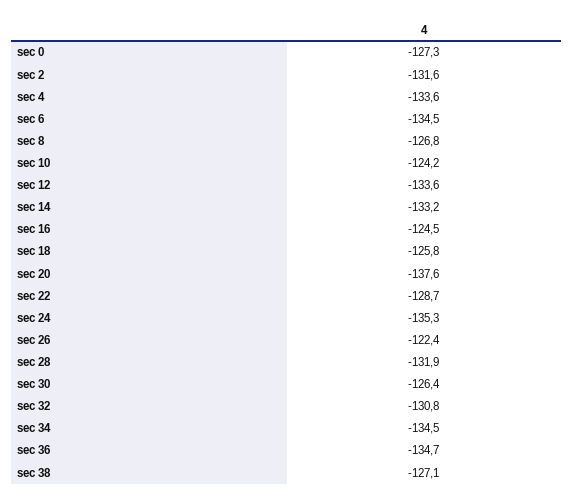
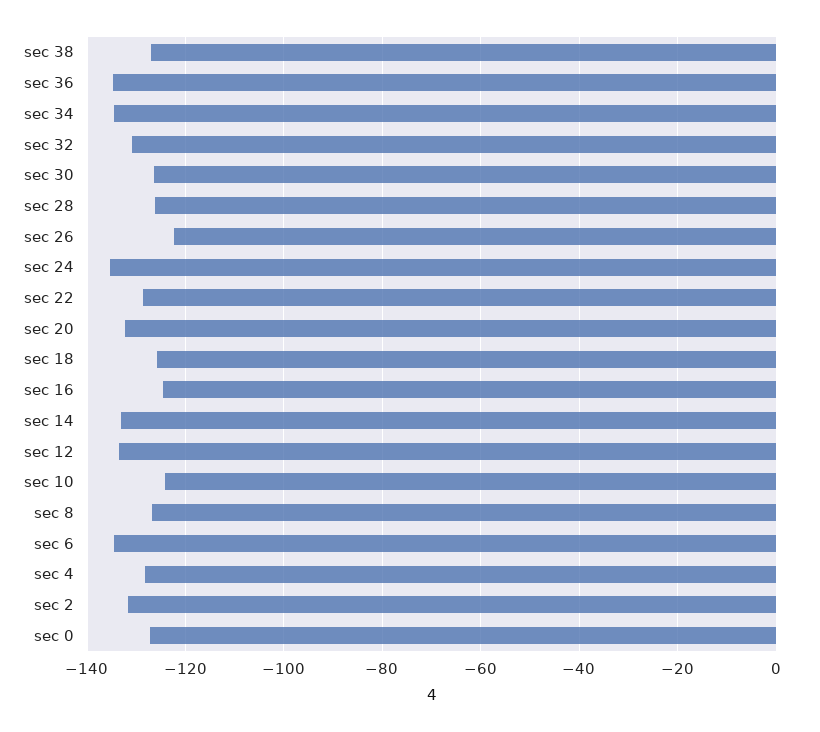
  {
    "sec 0": -127.3,
    "sec 2": -131.6,
-   "sec 4": -133.6,
+   "sec 4": -128,
    "sec 6": -134.5,
    "sec 8": -126.8,
    "sec 10": -124.2,
    "sec 12": -133.6,
    "sec 14": -133.2,
    "sec 16": -124.5,
    "sec 18": -125.8,
-   "sec 20": -137.6,
+   "sec 20": -132,
    "sec 22": -128.7,
    "sec 24": -135.3,
    "sec 26": -122.4,
-   "sec 28": -131.9,
+   "sec 28": -126,
    "sec 30": -126.4,
    "sec 32": -130.8,
    "sec 34": -134.5,
    "sec 36": -134.7,
    "sec 38": -127.1
  }

